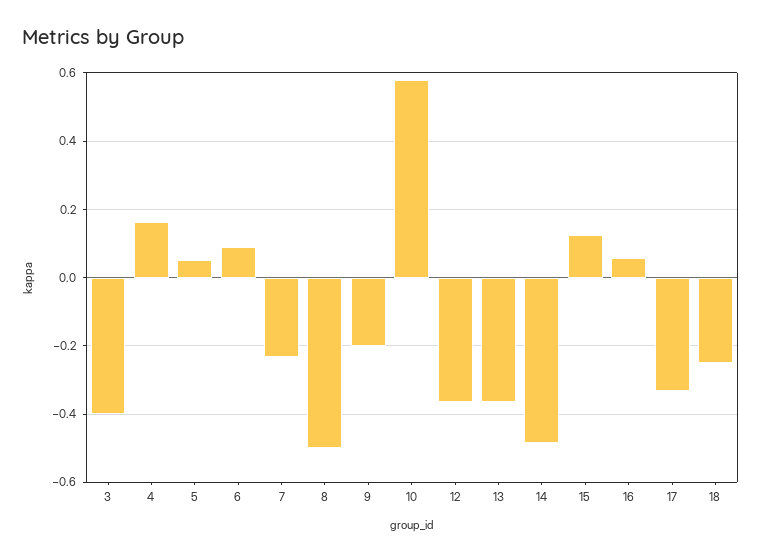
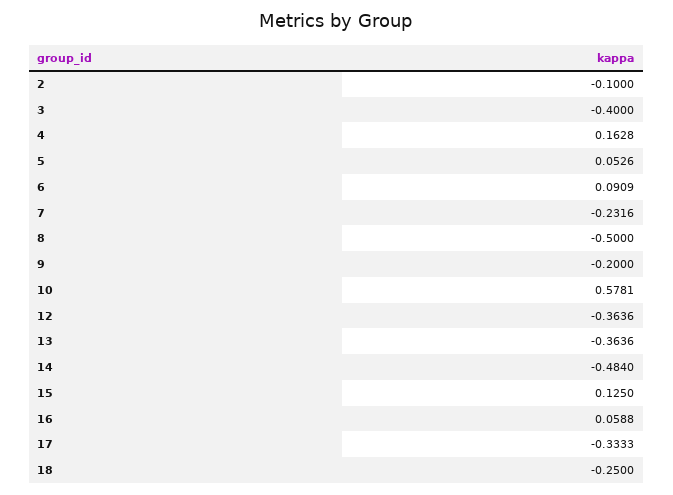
  {
    "3": -0.4,
    "4": 0.1628,
    "5": 0.0526,
    "6": 0.0909,
    "7": -0.2316,
    "8": -0.5,
    "9": -0.2,
    "10": 0.5781,
    "12": -0.3636,
    "13": -0.3636,
    "14": -0.484,
    "15": 0.125,
    "16": 0.0588,
    "17": -0.3333,
-   "18": -0.25
+   "18": -0.25,
+   "2": -0.1
  }

